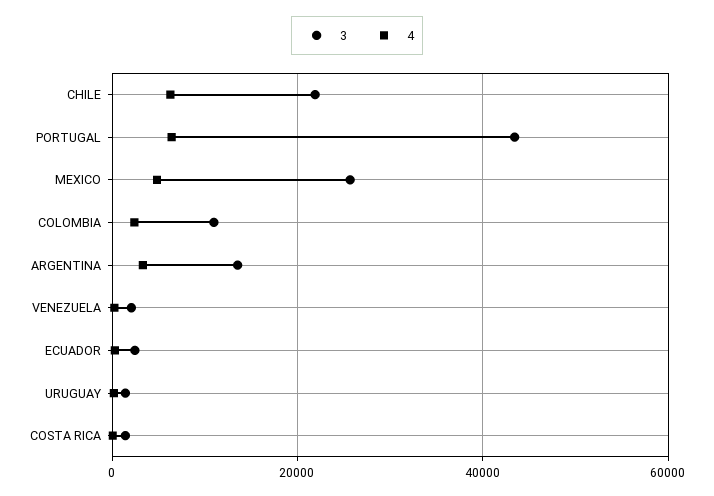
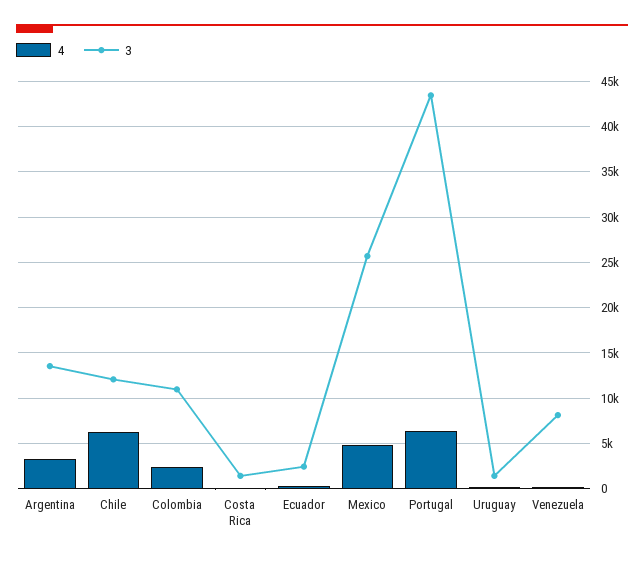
  {
    "3": {
-     "CHILE": 22000,
+     "CHILE": 12000,
      "PORTUGAL": 43000,
      "MEXICO": 26000,
      "COLOMBIA": 11000,
      "ARGENTINA": 14000,
-     "VENEZUELA": 2000,
+     "VENEZUELA": 8000,
      "ECUADOR": 2000,
      "URUGUAY": 1000,
      "COSTA RICA": 1000
    },
    "4": {
      "CHILE": 6000,
      "PORTUGAL": 6000,
      "MEXICO": 5000,
      "COLOMBIA": 2000,
      "ARGENTINA": 3000,
      "VENEZUELA": 0,
      "ECUADOR": 0,
      "URUGUAY": 0,
      "COSTA RICA": 0
    }
  }

